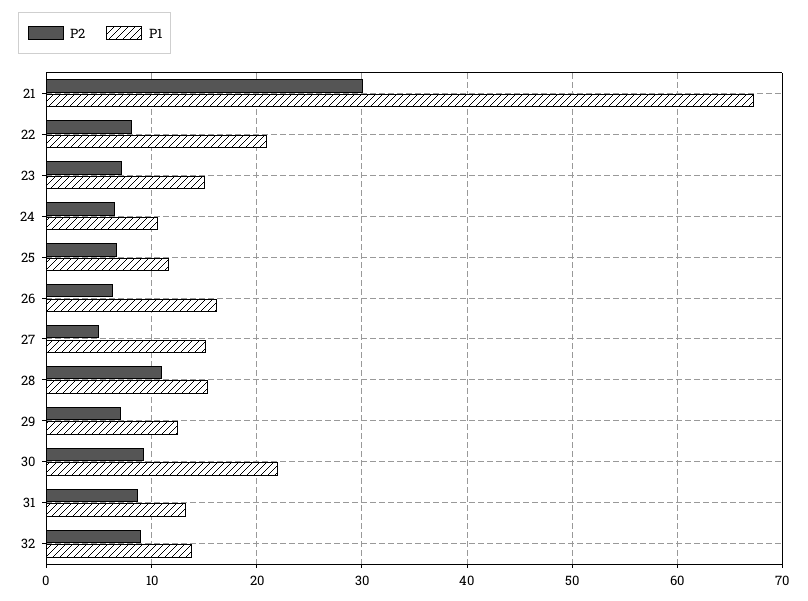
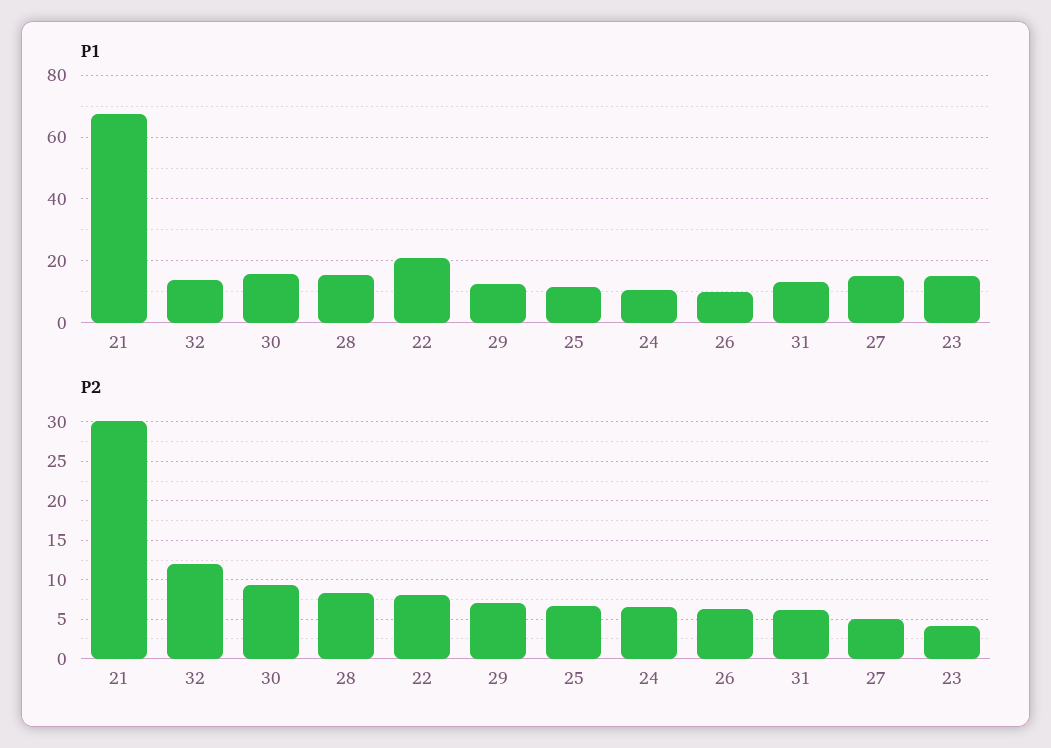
  {
    "P2": {
      "21": 30,
      "22": 8,
-     "23": 7,
+     "23": 4,
      "24": 7,
      "25": 7,
      "26": 6,
      "27": 5,
-     "28": 11,
+     "28": 8,
      "29": 7,
      "30": 9,
-     "31": 9,
+     "31": 6,
-     "32": 9
+     "32": 12
    },
    "P1": {
      "21": 67,
      "22": 21,
      "23": 15,
      "24": 11,
      "25": 12,
-     "26": 16,
+     "26": 10,
      "27": 15,
      "28": 15,
      "29": 13,
-     "30": 22,
+     "30": 16,
      "31": 13,
      "32": 14
    }
  }

